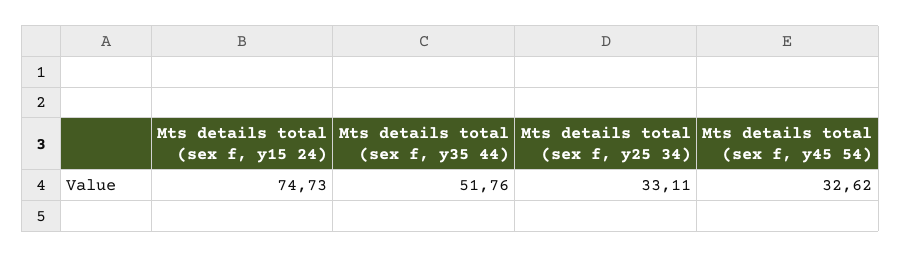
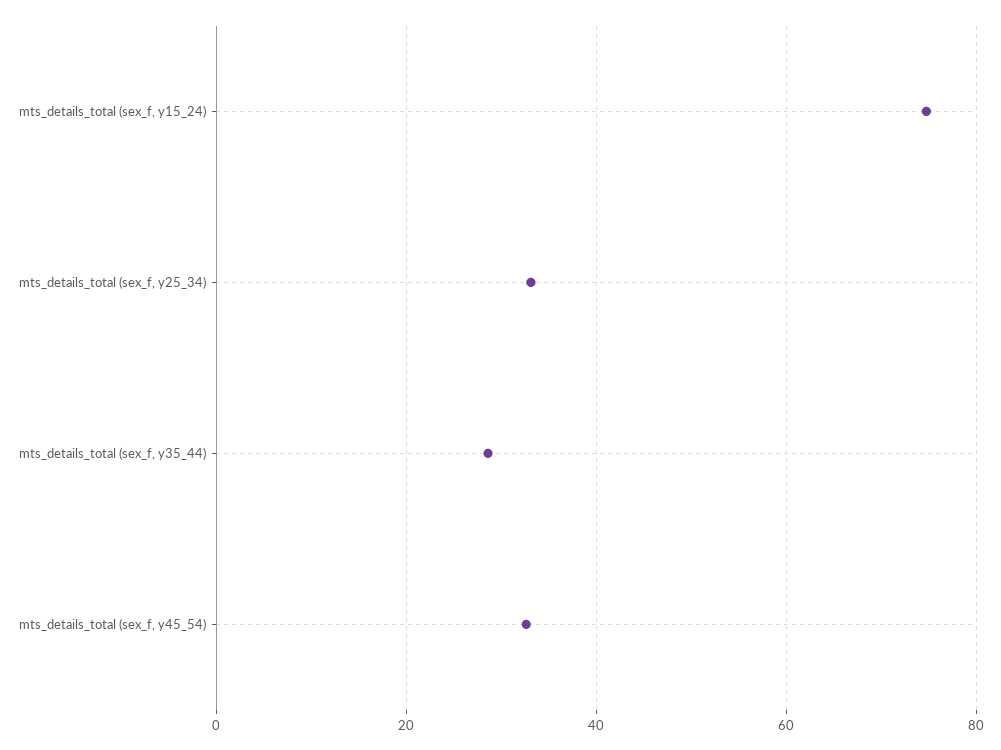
  {
    "Mts details total (sex f, y15 24)": 74.73,
-   "Mts details total (sex f, y35 44)": 51.76,
+   "Mts details total (sex f, y35 44)": 28,
    "Mts details total (sex f, y25 34)": 33.11,
    "Mts details total (sex f, y45 54)": 32.62
  }

